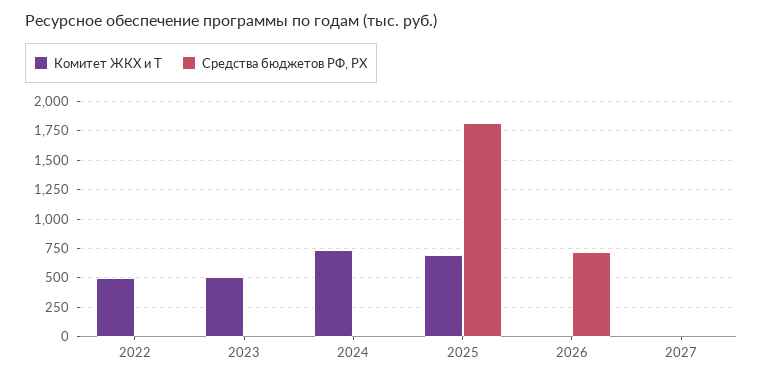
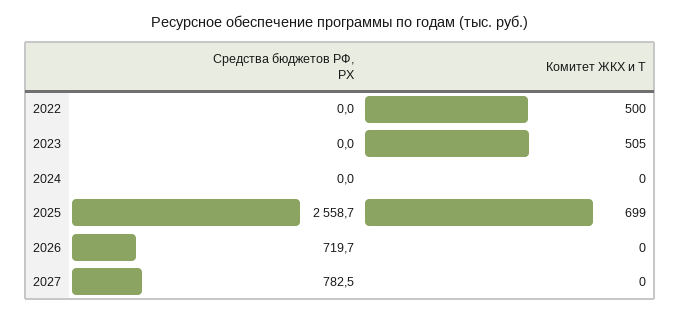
  {
    "Комитет ЖКХ и Т": {
      "2022": 500,
      "2023": 505,
-     "2024": 750,
+     "2024": 0,
      "2025": 699,
      "2026": 0,
      "2027": 0
    },
    "Средства бюджетов РФ, РХ": {
      "2022": 0,
      "2023": 0,
      "2024": 0,
-     "2025": 1750,
+     "2025": 2558.7,
      "2026": 719.7,
-     "2027": 0
+     "2027": 782.5
    }
  }

